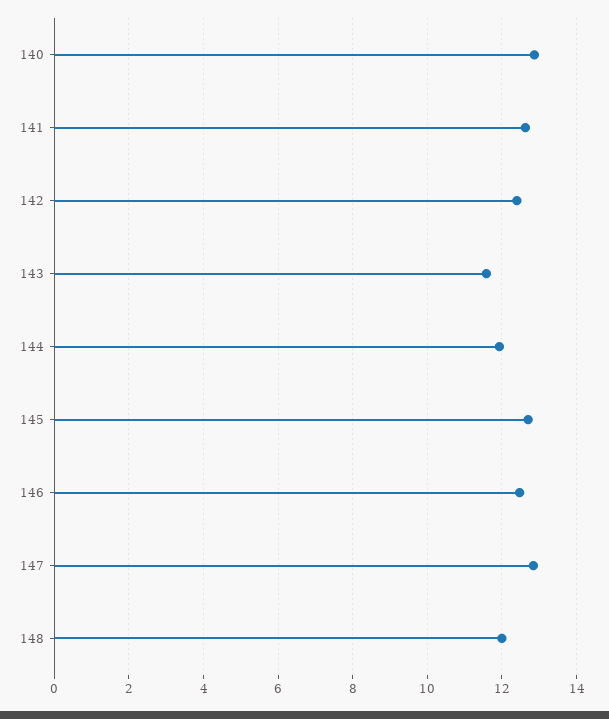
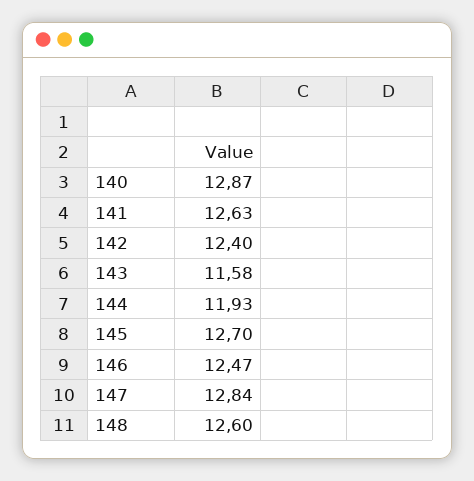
  {
    "140": 12.87,
    "141": 12.63,
    "142": 12.4,
    "143": 11.58,
    "144": 11.93,
    "145": 12.7,
    "146": 12.47,
    "147": 12.84,
-   "148": 12
+   "148": 12.6
  }

